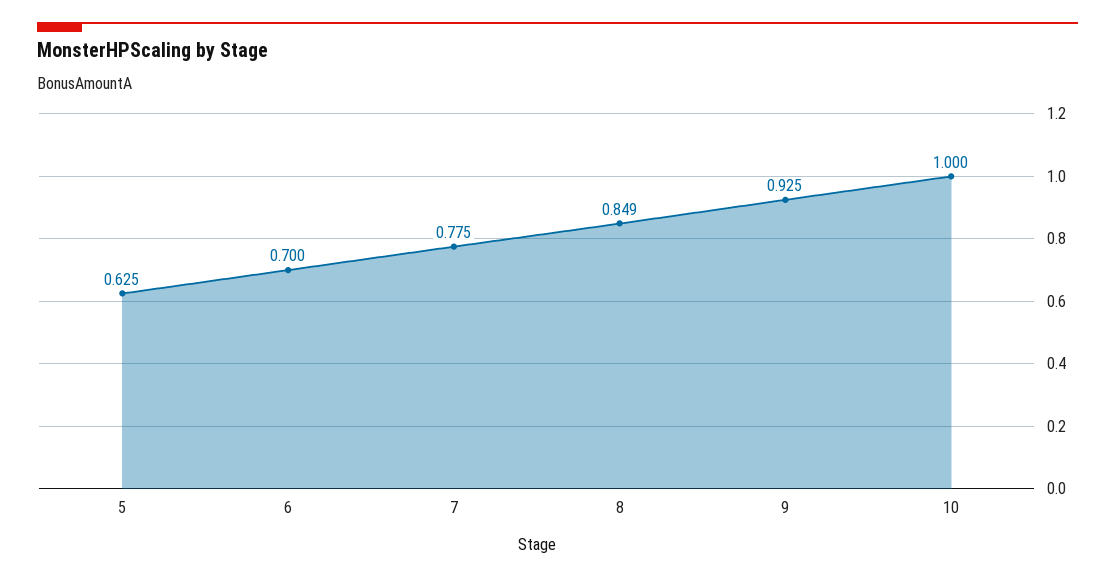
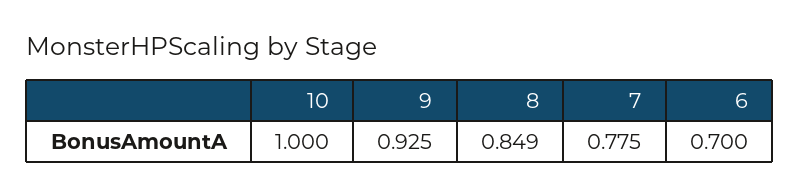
  {
-   "5": 0.625,
    "6": 0.7,
    "7": 0.775,
    "8": 0.849,
    "9": 0.925,
    "10": 1
  }

